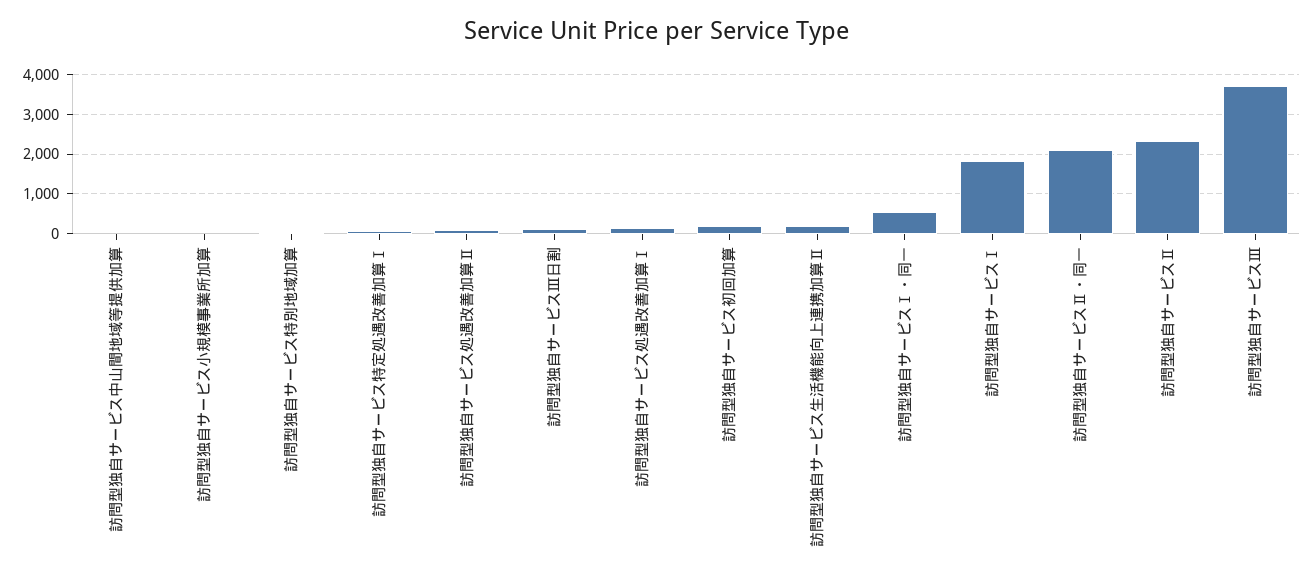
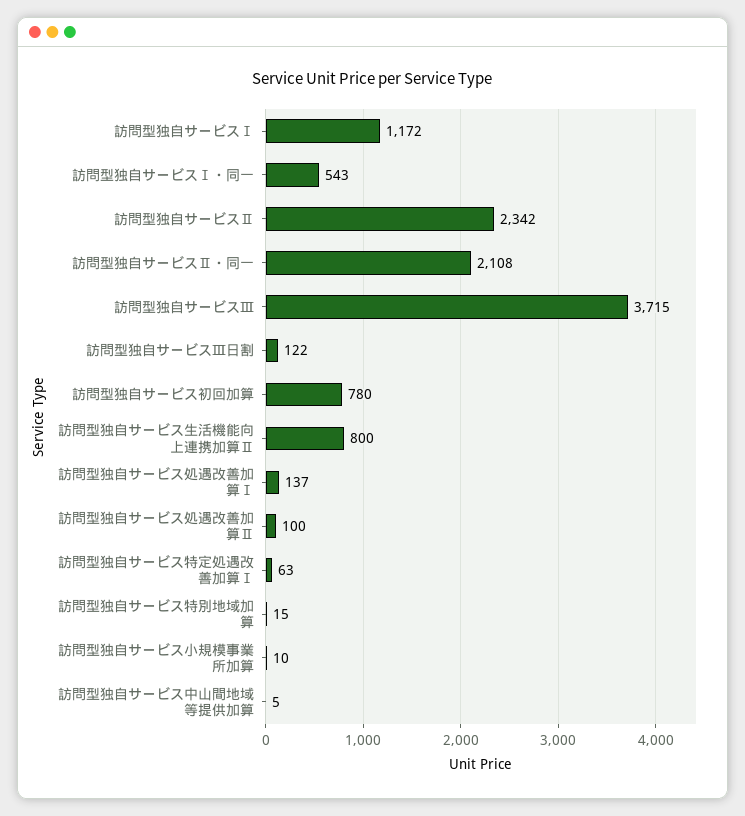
  {
    "訪問型独自サービス中山間地域等提供加算": 5,
    "訪問型独自サービス小規模事業所加算": 10,
    "訪問型独自サービス特別地域加算": 15,
    "訪問型独自サービス特定処遇改善加算Ⅰ": 63,
    "訪問型独自サービス処遇改善加算Ⅱ": 100,
    "訪問型独自サービスⅢ日割": 122,
    "訪問型独自サービス処遇改善加算Ⅰ": 137,
-   "訪問型独自サービス初回加算": 200,
+   "訪問型独自サービス初回加算": 780,
-   "訪問型独自サービス生活機能向上連携加算Ⅱ": 200,
+   "訪問型独自サービス生活機能向上連携加算Ⅱ": 800,
    "訪問型独自サービスⅠ・同一": 543,
-   "訪問型独自サービスⅠ": 1800,
+   "訪問型独自サービスⅠ": 1172,
    "訪問型独自サービスⅡ・同一": 2108,
    "訪問型独自サービスⅡ": 2342,
    "訪問型独自サービスⅢ": 3715
  }

